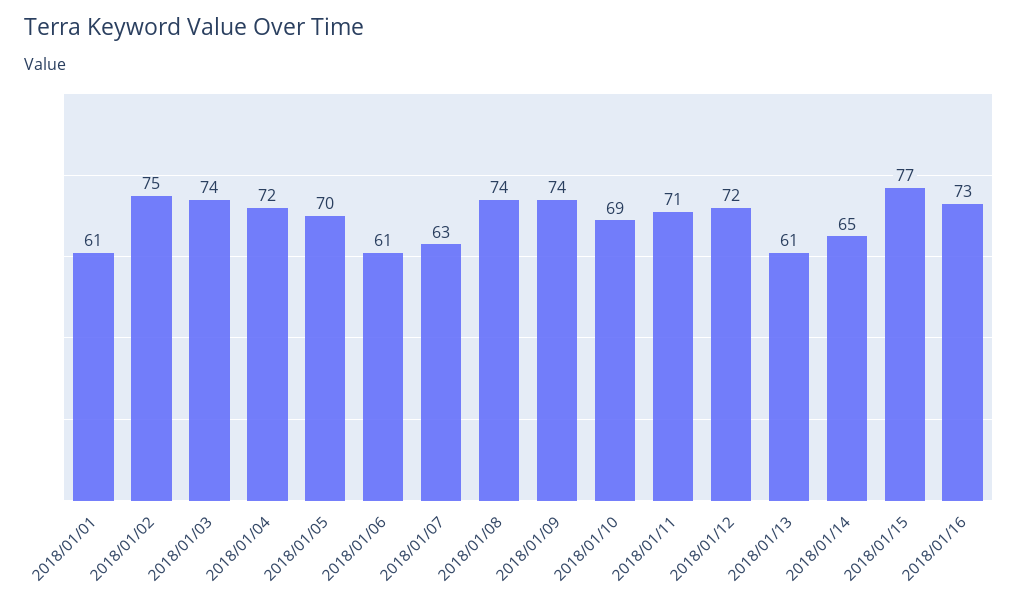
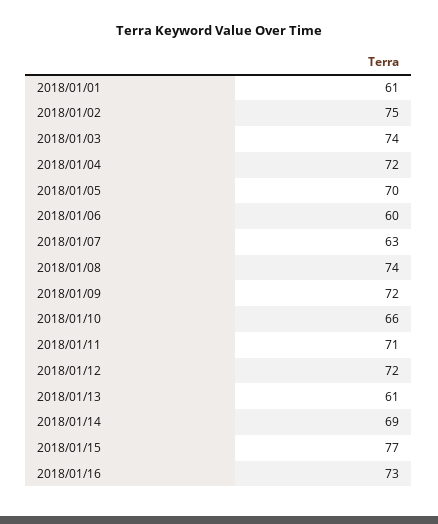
  {
    "2018/01/01": 61,
    "2018/01/02": 75,
    "2018/01/03": 74,
    "2018/01/04": 72,
    "2018/01/05": 70,
-   "2018/01/06": 61,
+   "2018/01/06": 60,
    "2018/01/07": 63,
    "2018/01/08": 74,
-   "2018/01/09": 74,
+   "2018/01/09": 72,
-   "2018/01/10": 69,
+   "2018/01/10": 66,
    "2018/01/11": 71,
    "2018/01/12": 72,
    "2018/01/13": 61,
-   "2018/01/14": 65,
+   "2018/01/14": 69,
    "2018/01/15": 77,
    "2018/01/16": 73
  }

